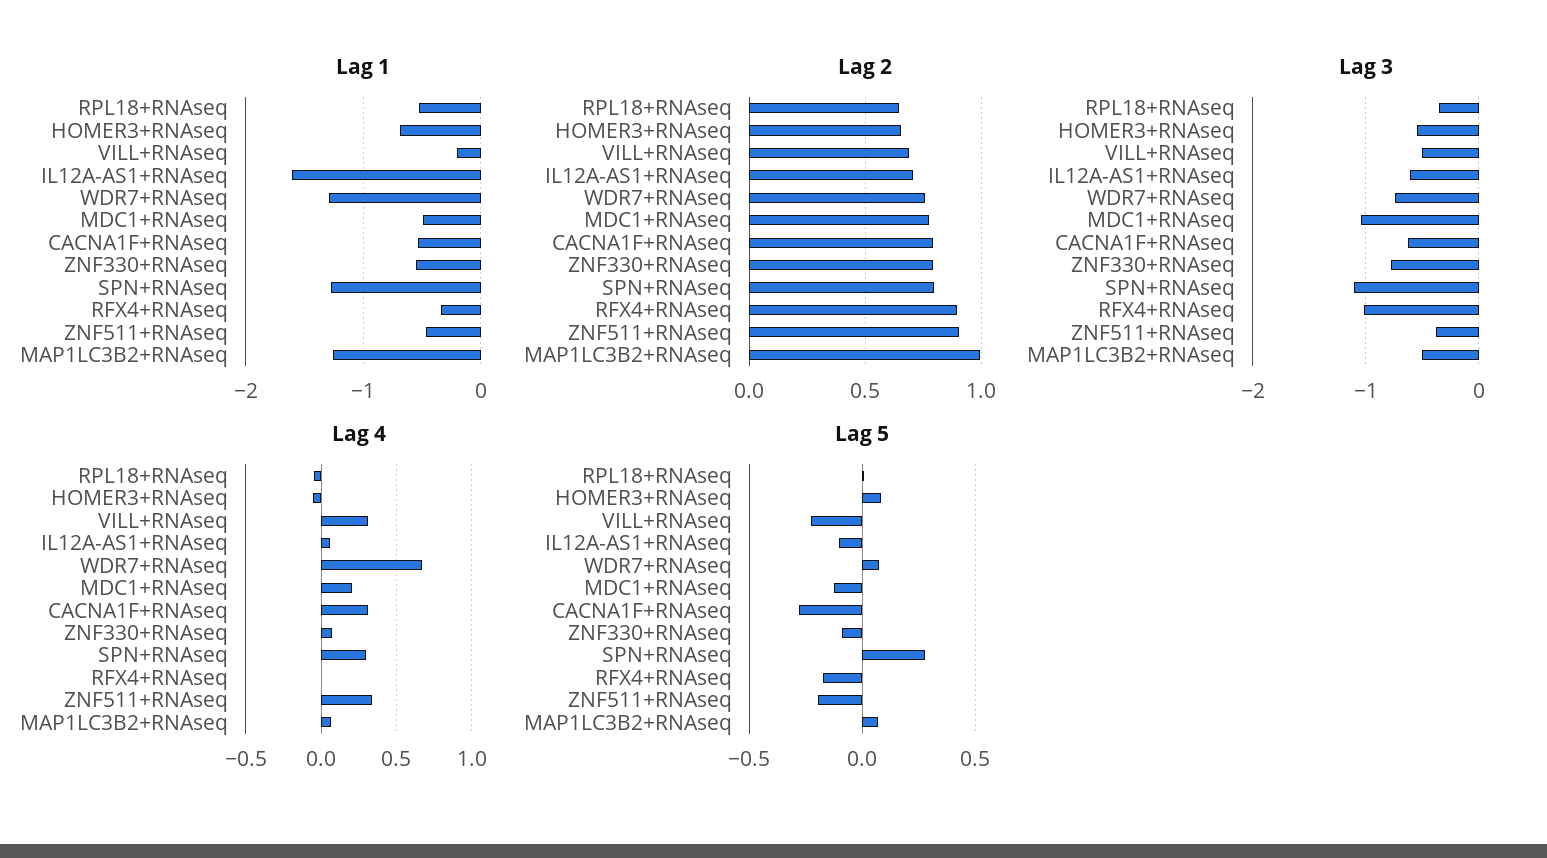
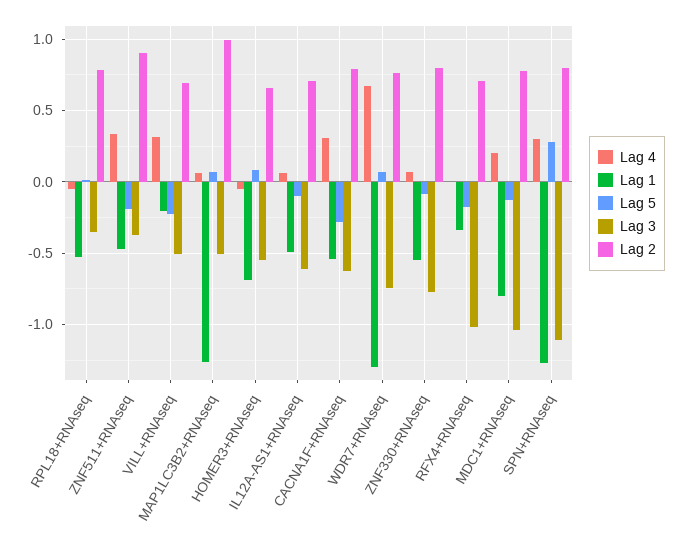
  {
    "Lag 1": {
      "RPL18+RNAseq": -0.55,
      "HOMER3+RNAseq": -0.7,
      "VILL+RNAseq": -0.2,
-     "IL12A-AS1+RNAseq": -1.6,
+     "IL12A-AS1+RNAseq": -0.5,
      "WDR7+RNAseq": -1.3,
-     "MDC1+RNAseq": -0.5,
+     "MDC1+RNAseq": -0.8,
      "CACNA1F+RNAseq": -0.55,
      "ZNF330+RNAseq": -0.55,
      "SPN+RNAseq": -1.25,
      "RFX4+RNAseq": -0.35,
      "ZNF511+RNAseq": -0.45,
      "MAP1LC3B2+RNAseq": -1.25
    },
    "Lag 2": {
-     "RPL18+RNAseq": 0.65,
+     "RPL18+RNAseq": 0.8,
      "HOMER3+RNAseq": 0.65,
      "VILL+RNAseq": 0.7,
      "IL12A-AS1+RNAseq": 0.7,
      "WDR7+RNAseq": 0.75,
      "MDC1+RNAseq": 0.8,
      "CACNA1F+RNAseq": 0.8,
      "ZNF330+RNAseq": 0.8,
      "SPN+RNAseq": 0.8,
-     "RFX4+RNAseq": 0.9,
+     "RFX4+RNAseq": 0.7,
      "ZNF511+RNAseq": 0.9,
      "MAP1LC3B2+RNAseq": 1
    },
    "Lag 3": {
      "RPL18+RNAseq": -0.35,
      "HOMER3+RNAseq": -0.55,
      "VILL+RNAseq": -0.5,
      "IL12A-AS1+RNAseq": -0.6,
      "WDR7+RNAseq": -0.75,
      "MDC1+RNAseq": -1.05,
      "CACNA1F+RNAseq": -0.65,
      "ZNF330+RNAseq": -0.75,
      "SPN+RNAseq": -1.1,
      "RFX4+RNAseq": -1,
      "ZNF511+RNAseq": -0.35,
      "MAP1LC3B2+RNAseq": -0.5
    },
    "Lag 4": {
      "RPL18+RNAseq": -0.05,
      "HOMER3+RNAseq": -0.05,
      "VILL+RNAseq": 0.3,
      "IL12A-AS1+RNAseq": 0.05,
      "WDR7+RNAseq": 0.65,
      "MDC1+RNAseq": 0.2,
      "CACNA1F+RNAseq": 0.3,
      "ZNF330+RNAseq": 0.05,
      "SPN+RNAseq": 0.3,
      "RFX4+RNAseq": 0,
      "ZNF511+RNAseq": 0.35,
      "MAP1LC3B2+RNAseq": 0.05
    },
    "Lag 5": {
      "RPL18+RNAseq": 0,
      "HOMER3+RNAseq": 0.1,
      "VILL+RNAseq": -0.25,
      "IL12A-AS1+RNAseq": -0.1,
      "WDR7+RNAseq": 0.05,
      "MDC1+RNAseq": -0.15,
      "CACNA1F+RNAseq": -0.3,
      "ZNF330+RNAseq": -0.1,
      "SPN+RNAseq": 0.3,
      "RFX4+RNAseq": -0.15,
      "ZNF511+RNAseq": -0.2,
      "MAP1LC3B2+RNAseq": 0.05
    }
  }

